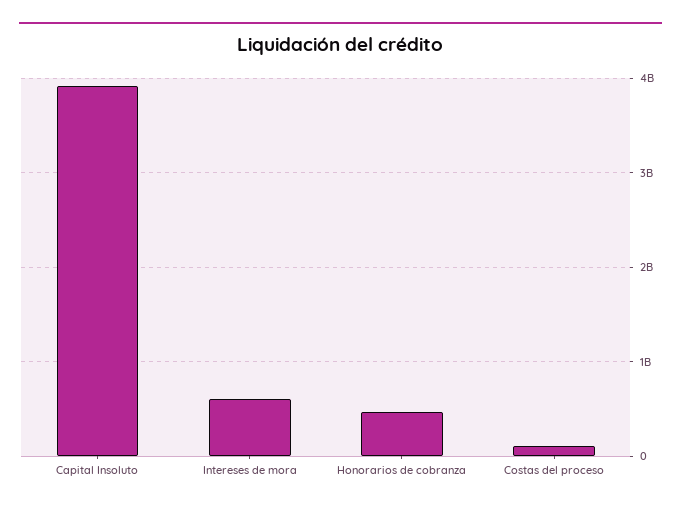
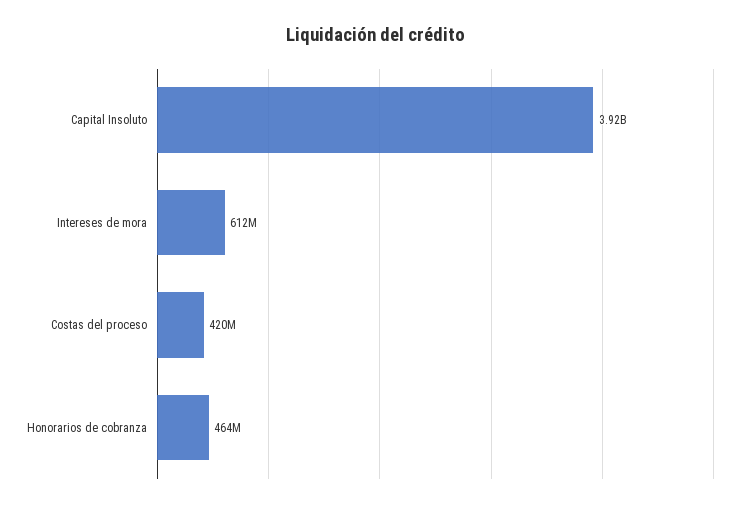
  {
    "Capital Insoluto": 3920000000,
    "Intereses de mora": 612000000,
    "Honorarios de cobranza": 464000000,
-   "Costas del proceso": 100000000
+   "Costas del proceso": 420000000
  }

